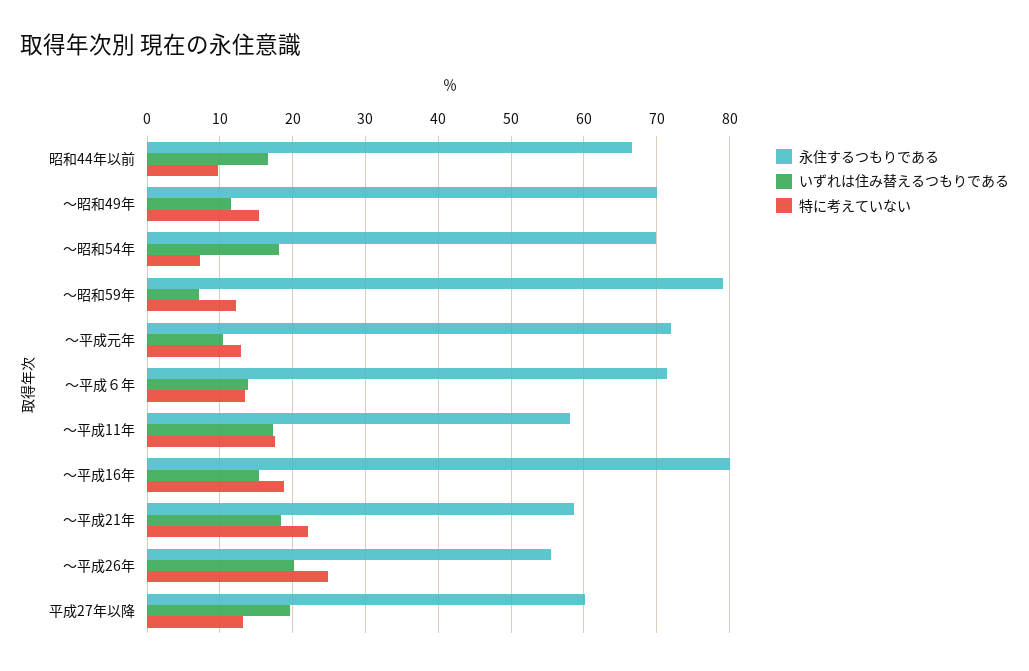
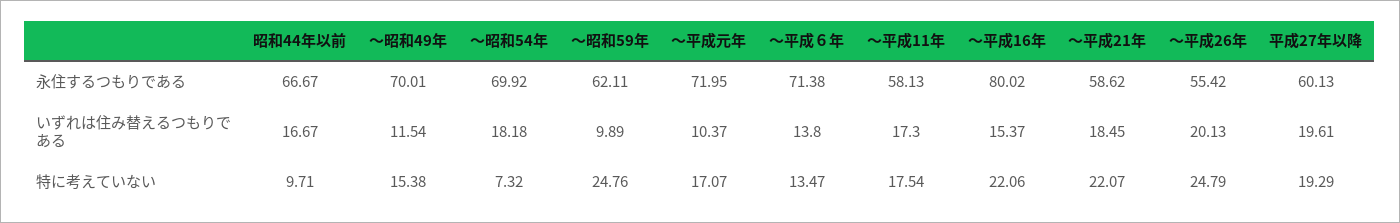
  {
    "永住するつもりである": {
      "昭和44年以前": 66.67,
      "～昭和49年": 70.01,
      "～昭和54年": 69.92,
-     "～昭和59年": 79,
+     "～昭和59年": 62.11,
      "～平成元年": 71.95,
      "～平成６年": 71.38,
      "～平成11年": 58.13,
      "～平成16年": 80.02,
      "～平成21年": 58.62,
      "～平成26年": 55.42,
      "平成27年以降": 60.13
    },
    "いずれは住み替えるつもりである": {
      "昭和44年以前": 16.67,
      "～昭和49年": 11.54,
      "～昭和54年": 18.18,
-     "～昭和59年": 7,
+     "～昭和59年": 9.89,
      "～平成元年": 10.37,
      "～平成６年": 13.8,
      "～平成11年": 17.3,
      "～平成16年": 15.37,
      "～平成21年": 18.45,
      "～平成26年": 20.13,
      "平成27年以降": 19.61
    },
    "特に考えていない": {
      "昭和44年以前": 9.71,
      "～昭和49年": 15.38,
      "～昭和54年": 7.32,
-     "～昭和59年": 12,
+     "～昭和59年": 24.76,
-     "～平成元年": 13,
+     "～平成元年": 17.07,
      "～平成６年": 13.47,
      "～平成11年": 17.54,
-     "～平成16年": 19,
+     "～平成16年": 22.06,
      "～平成21年": 22.07,
      "～平成26年": 24.79,
-     "平成27年以降": 13
+     "平成27年以降": 19.29
    }
  }

